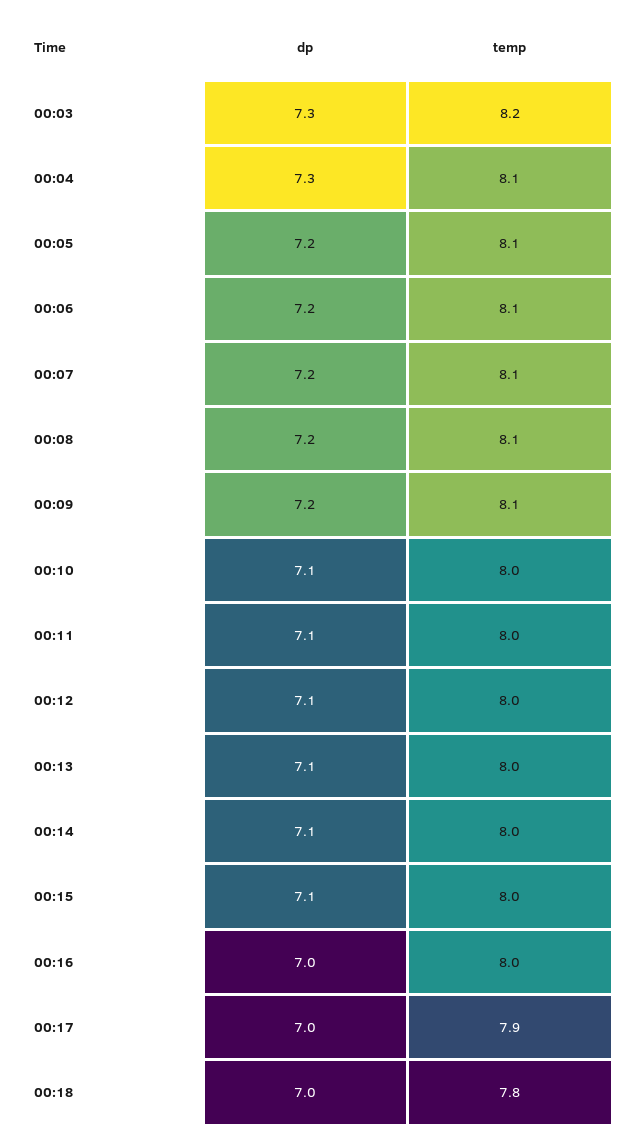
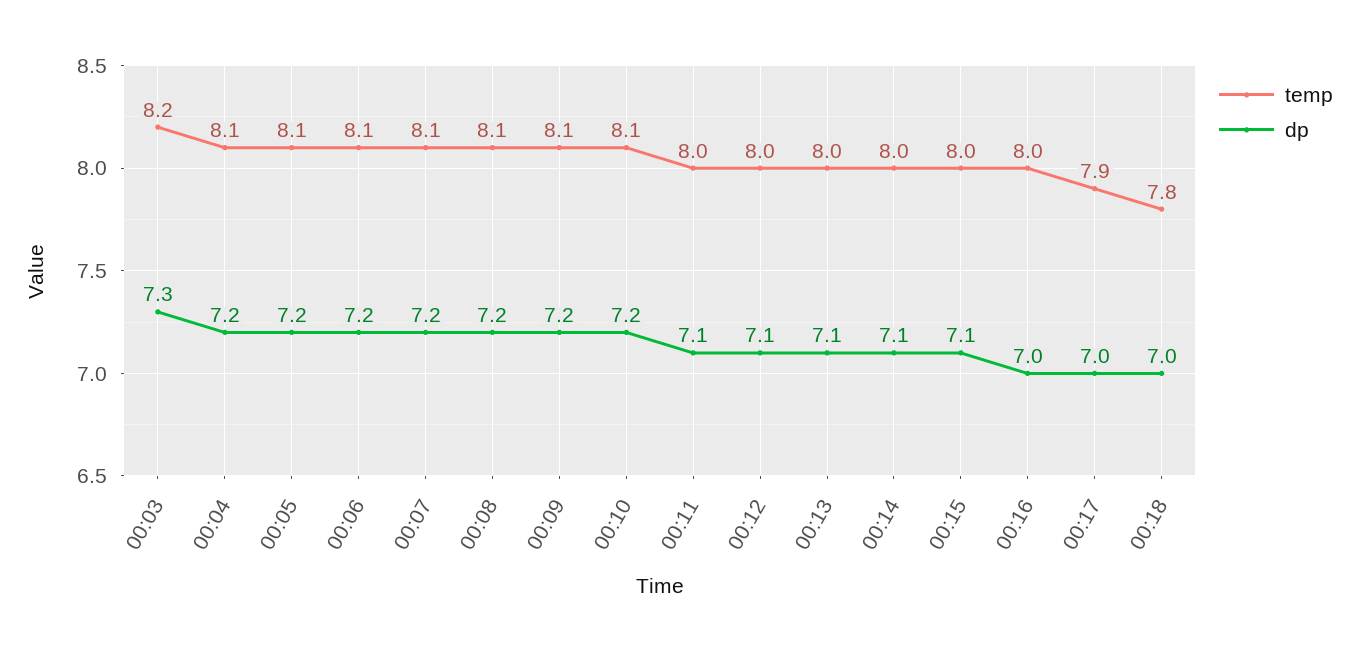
  {
    "dp": {
      "00:03": 7.3,
-     "00:04": 7.3,
+     "00:04": 7.2,
      "00:05": 7.2,
      "00:06": 7.2,
      "00:07": 7.2,
      "00:08": 7.2,
      "00:09": 7.2,
-     "00:10": 7.1,
+     "00:10": 7.2,
      "00:11": 7.1,
      "00:12": 7.1,
      "00:13": 7.1,
      "00:14": 7.1,
      "00:15": 7.1,
      "00:16": 7,
      "00:17": 7,
      "00:18": 7
    },
    "temp": {
      "00:03": 8.2,
      "00:04": 8.1,
      "00:05": 8.1,
      "00:06": 8.1,
      "00:07": 8.1,
      "00:08": 8.1,
      "00:09": 8.1,
-     "00:10": 8,
+     "00:10": 8.1,
      "00:11": 8,
      "00:12": 8,
      "00:13": 8,
      "00:14": 8,
      "00:15": 8,
      "00:16": 8,
      "00:17": 7.9,
      "00:18": 7.8
    }
  }

